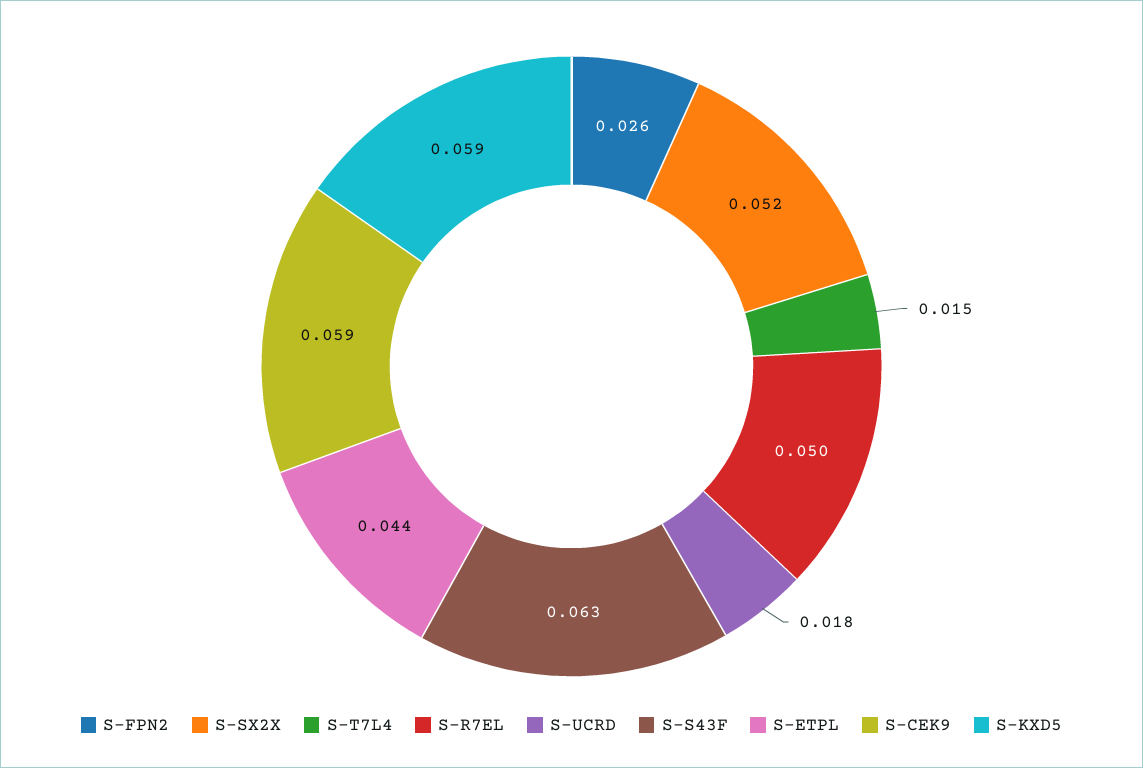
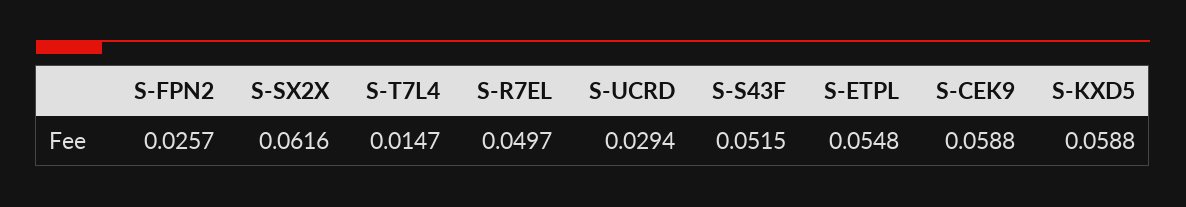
  {
    "S-FPN2": 0.0257,
-   "S-SX2X": 0.052,
+   "S-SX2X": 0.0616,
    "S-T7L4": 0.0147,
    "S-R7EL": 0.0497,
-   "S-UCRD": 0.018,
+   "S-UCRD": 0.0294,
-   "S-S43F": 0.063,
+   "S-S43F": 0.0515,
-   "S-ETPL": 0.044,
+   "S-ETPL": 0.0548,
    "S-CEK9": 0.0588,
    "S-KXD5": 0.0588
  }

